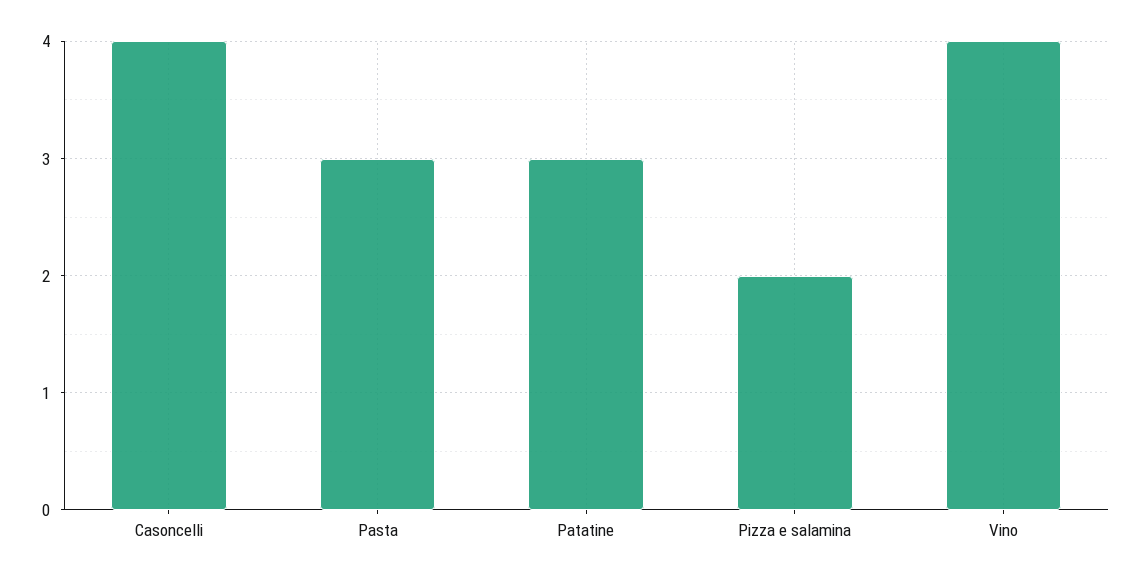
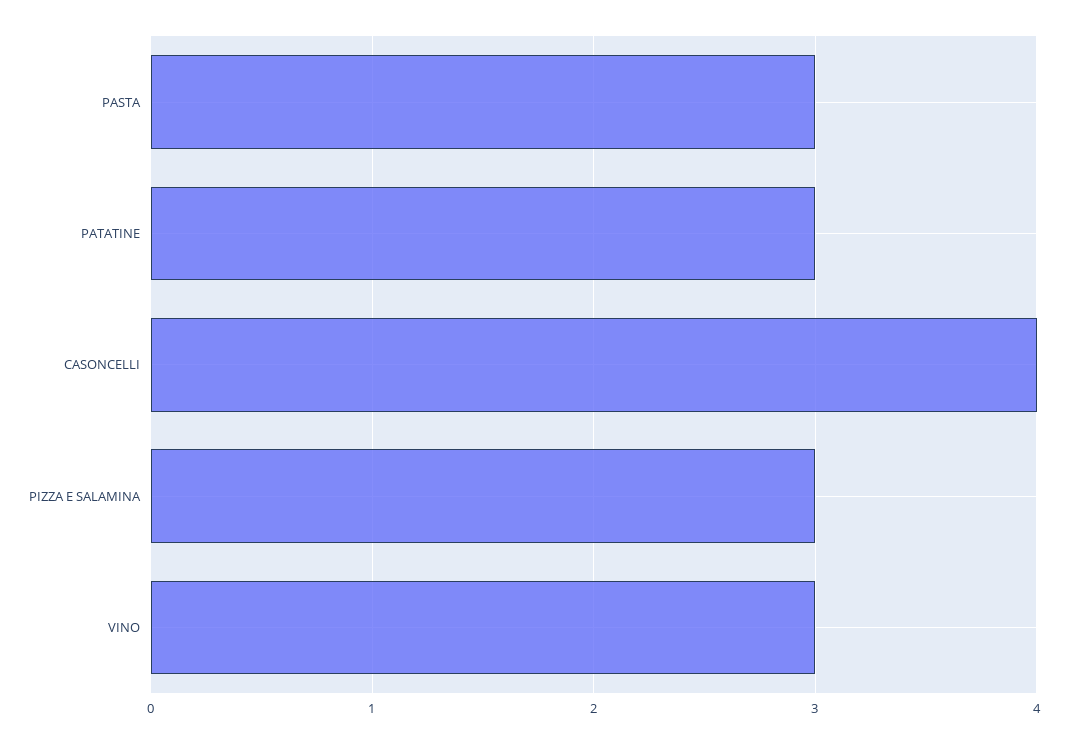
  {
    "Casoncelli": 4,
    "Pasta": 3,
    "Patatine": 3,
-   "Pizza e salamina": 2,
+   "Pizza e salamina": 3,
-   "Vino": 4
+   "Vino": 3
  }

